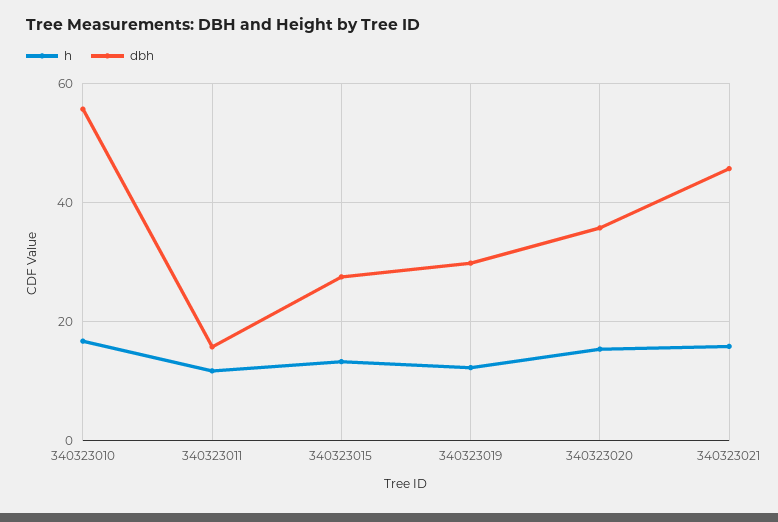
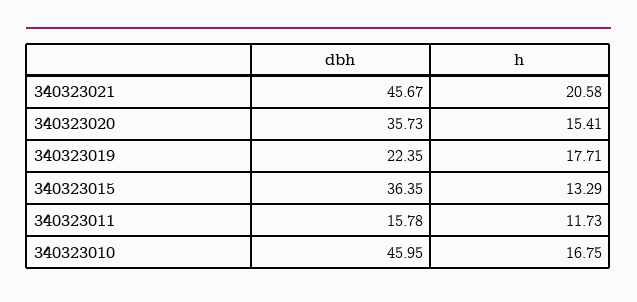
  {
    "h": {
      "340323010": 16.75,
      "340323011": 11.73,
      "340323015": 13.29,
-     "340323019": 12,
+     "340323019": 17.71,
      "340323020": 15.41,
-     "340323021": 16
+     "340323021": 20.58
    },
    "dbh": {
-     "340323010": 56,
+     "340323010": 45.95,
      "340323011": 15.78,
-     "340323015": 28,
+     "340323015": 36.35,
-     "340323019": 30,
+     "340323019": 22.35,
      "340323020": 35.73,
      "340323021": 45.67
    }
  }

